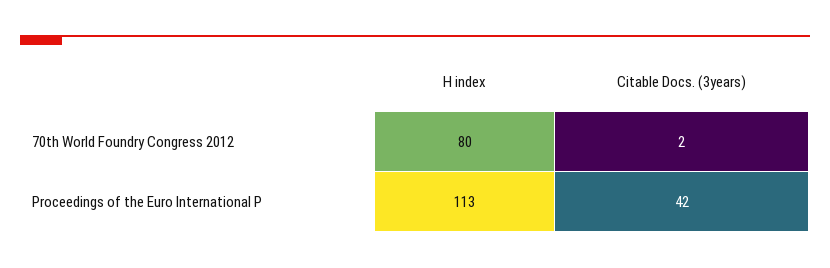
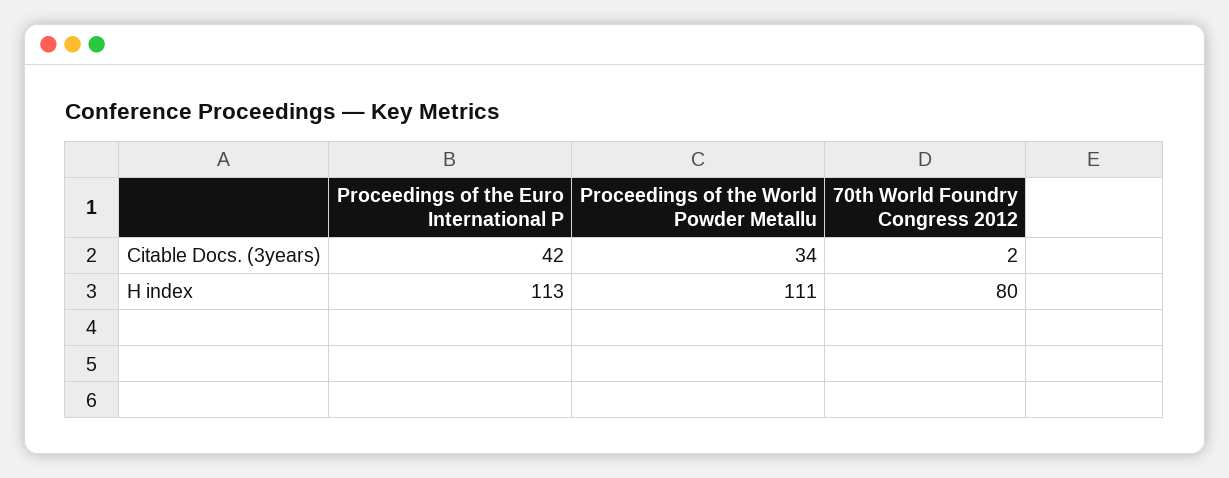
  {
    "H index": {
      "70th World Foundry Congress 2012": 80,
-     "Proceedings of the Euro International P": 113
+     "Proceedings of the Euro International P": 113,
+     "Proceedings of the World Powder Metallu": 111
    },
    "Citable Docs. (3years)": {
      "70th World Foundry Congress 2012": 2,
-     "Proceedings of the Euro International P": 42
+     "Proceedings of the Euro International P": 42,
+     "Proceedings of the World Powder Metallu": 34
    }
  }

